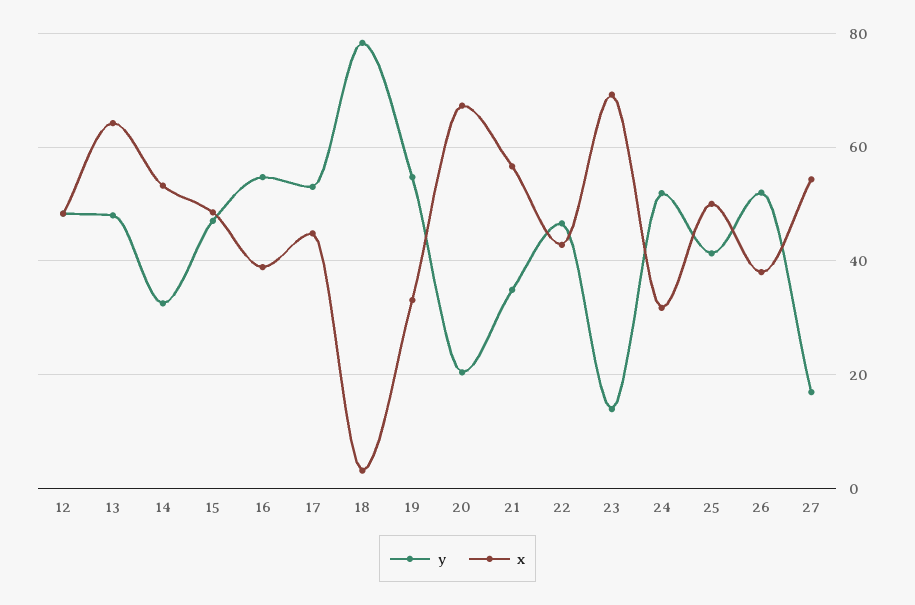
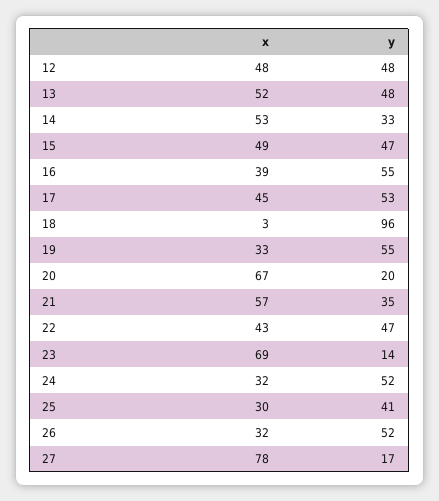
  {
    "y": {
      "12": 48,
      "13": 48,
      "14": 33,
      "15": 47,
      "16": 55,
      "17": 53,
-     "18": 78,
+     "18": 96,
      "19": 55,
      "20": 20,
      "21": 35,
      "22": 47,
      "23": 14,
      "24": 52,
      "25": 41,
      "26": 52,
      "27": 17
    },
    "x": {
      "12": 48,
-     "13": 64,
+     "13": 52,
      "14": 53,
      "15": 49,
      "16": 39,
      "17": 45,
      "18": 3,
      "19": 33,
      "20": 67,
      "21": 57,
      "22": 43,
      "23": 69,
      "24": 32,
-     "25": 50,
+     "25": 30,
-     "26": 38,
+     "26": 32,
-     "27": 54
+     "27": 78
    }
  }

